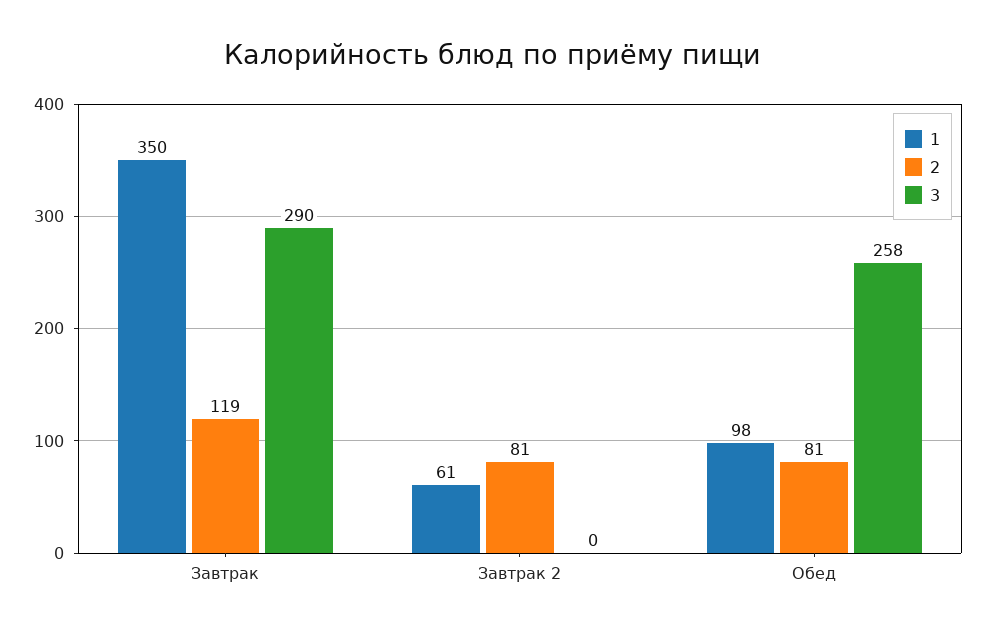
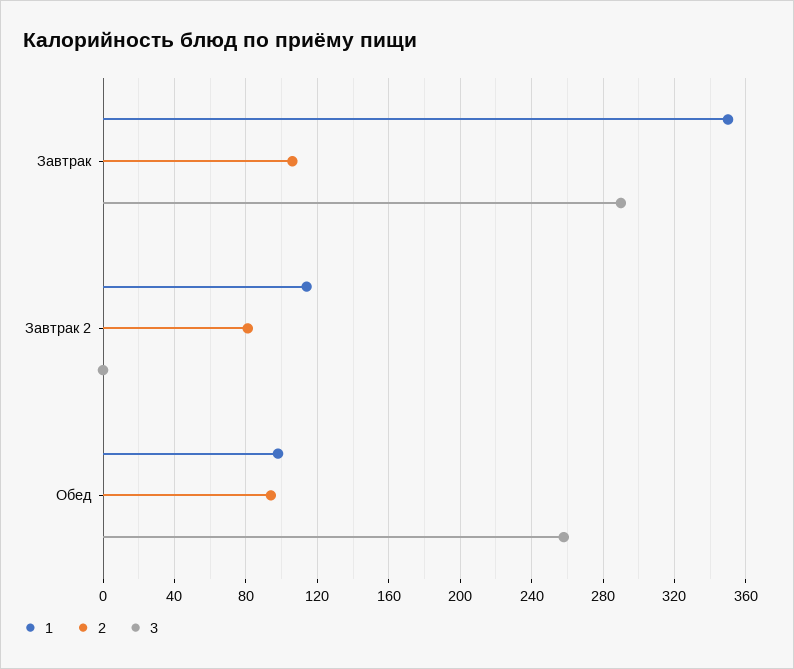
  {
    "1": {
      "Завтрак": 350,
-     "Завтрак 2": 61,
+     "Завтрак 2": 115,
      "Обед": 98
    },
    "2": {
-     "Завтрак": 119,
+     "Завтрак": 105,
      "Завтрак 2": 81,
-     "Обед": 81
+     "Обед": 95
    },
    "3": {
      "Завтрак": 290,
      "Завтрак 2": 0,
      "Обед": 258
    }
  }

